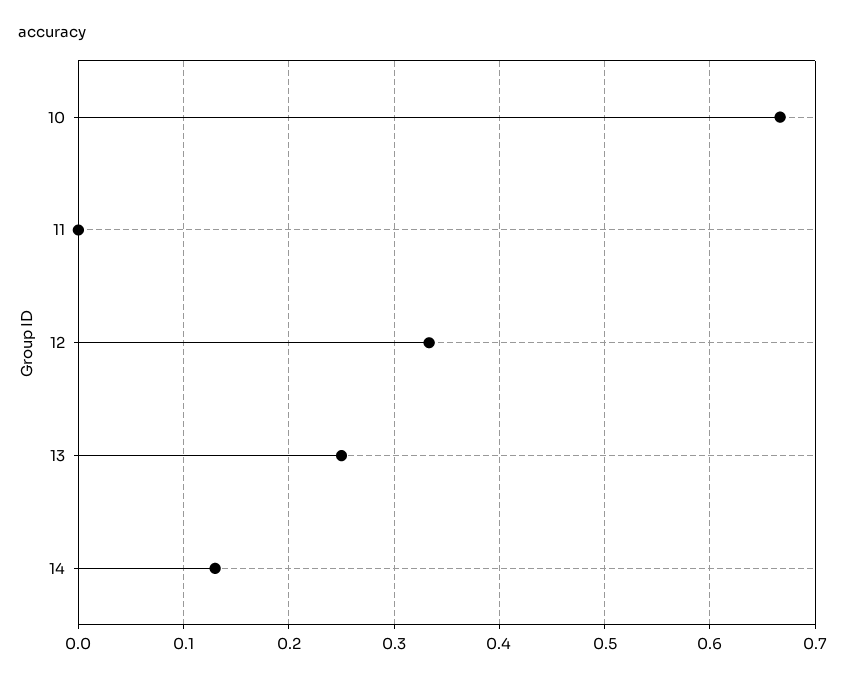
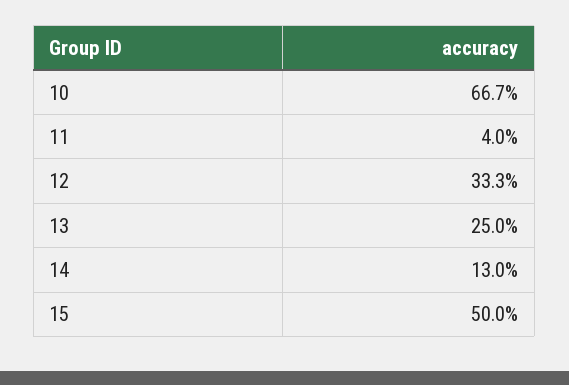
  {
    "10": 0.667,
-   "11": 0,
+   "11": 0.04,
    "12": 0.333,
    "13": 0.25,
-   "14": 0.13
+   "14": 0.13,
+   "15": 0.5
  }

